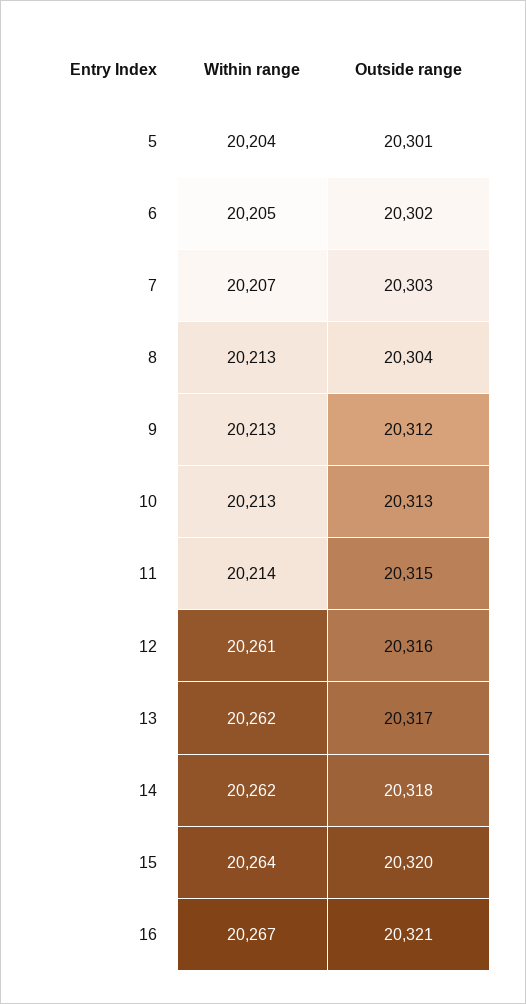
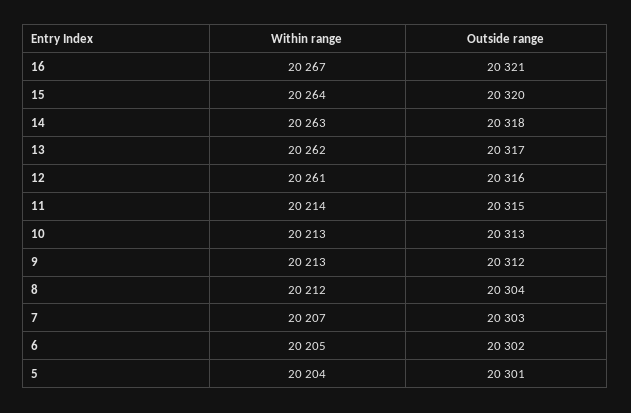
  {
    "Within range": {
      "5": 20204,
      "6": 20205,
      "7": 20207,
-     "8": 20213,
+     "8": 20212,
      "9": 20213,
      "10": 20213,
      "11": 20214,
      "12": 20261,
      "13": 20262,
-     "14": 20262,
+     "14": 20263,
      "15": 20264,
      "16": 20267
    },
    "Outside range": {
      "5": 20301,
      "6": 20302,
      "7": 20303,
      "8": 20304,
      "9": 20312,
      "10": 20313,
      "11": 20315,
      "12": 20316,
      "13": 20317,
      "14": 20318,
      "15": 20320,
      "16": 20321
    }
  }

